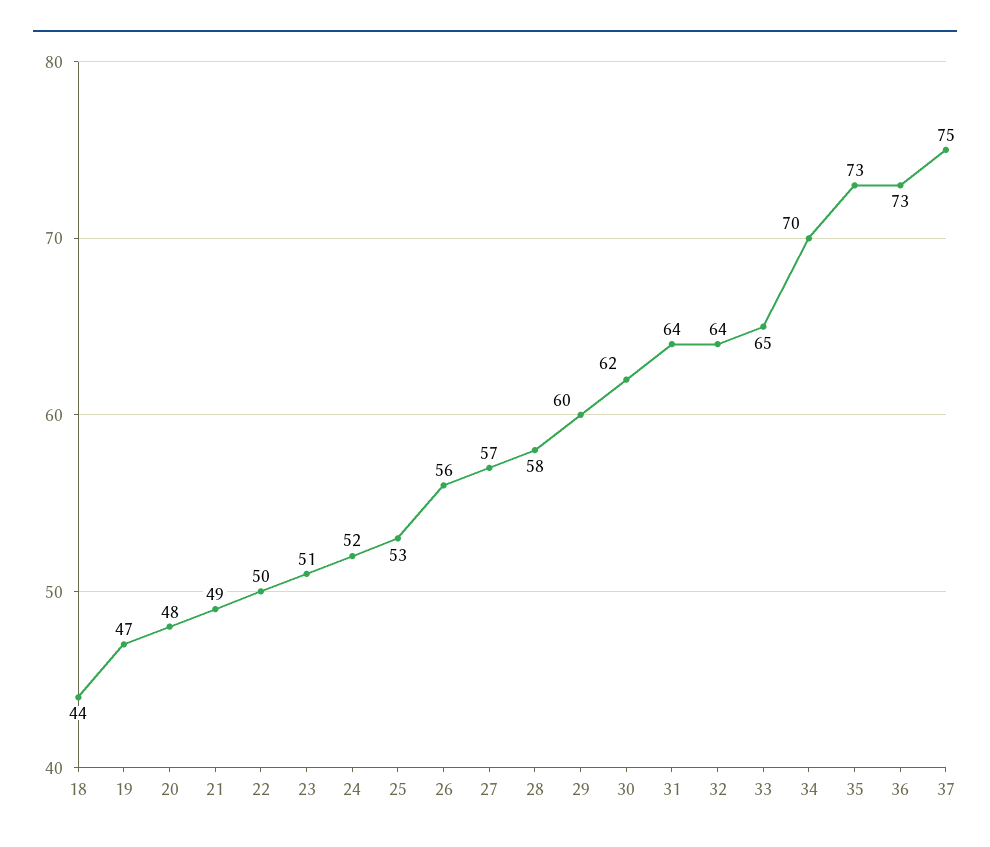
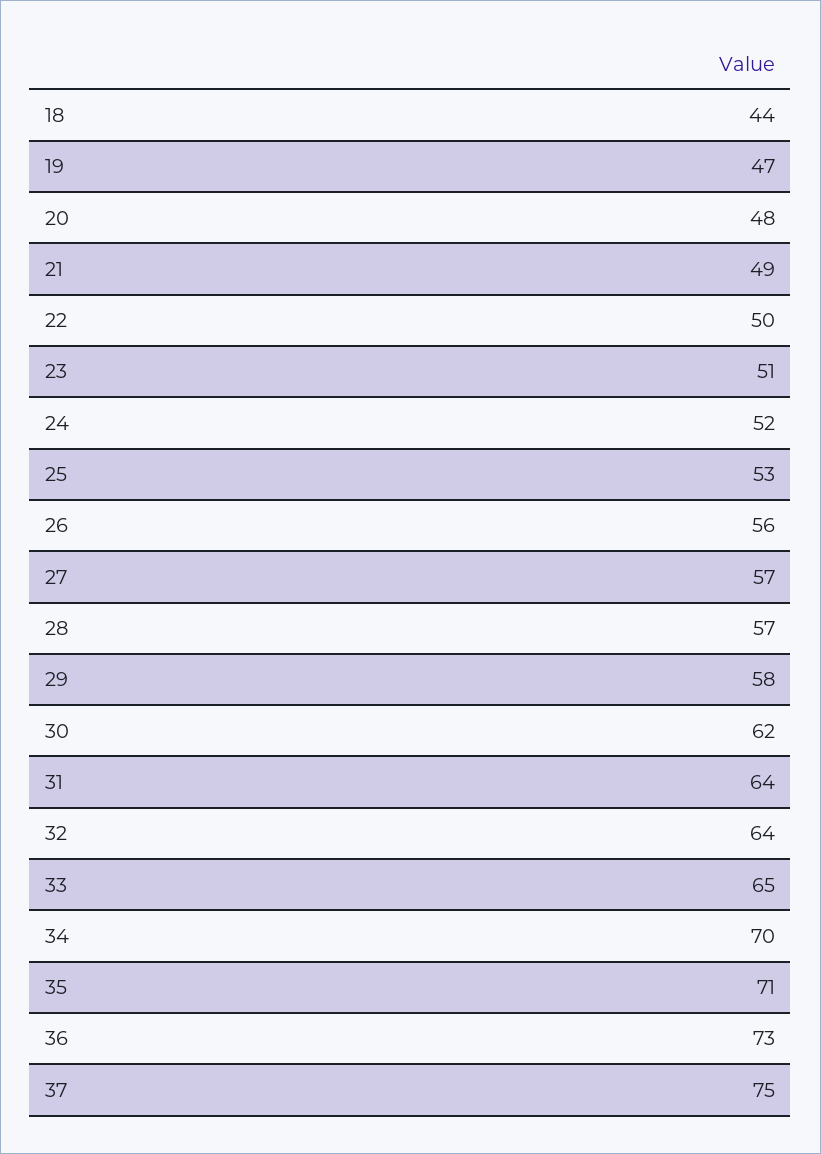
  {
    "18": 44,
    "19": 47,
    "20": 48,
    "21": 49,
    "22": 50,
    "23": 51,
    "24": 52,
    "25": 53,
    "26": 56,
    "27": 57,
-   "28": 58,
+   "28": 57,
-   "29": 60,
+   "29": 58,
    "30": 62,
    "31": 64,
    "32": 64,
    "33": 65,
    "34": 70,
-   "35": 73,
+   "35": 71,
    "36": 73,
    "37": 75
  }

